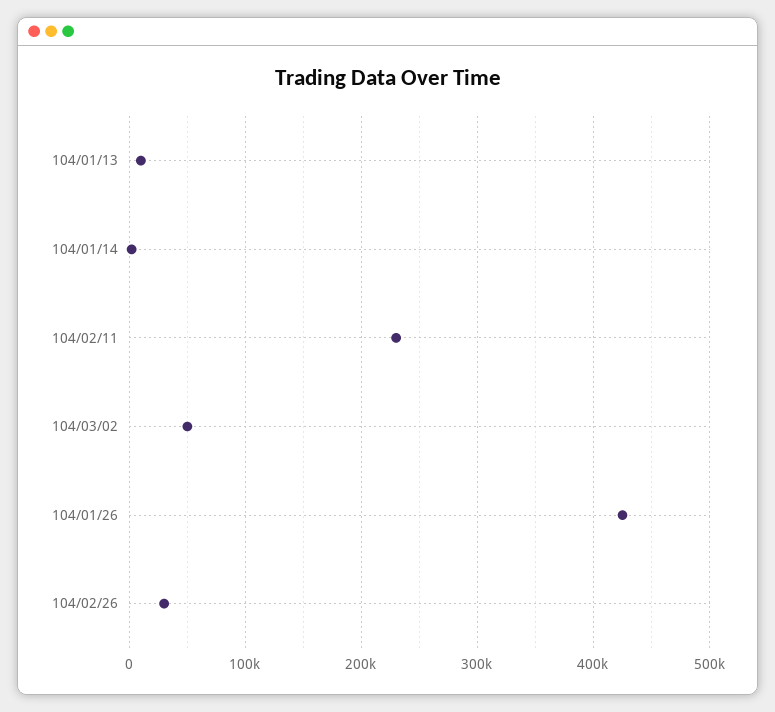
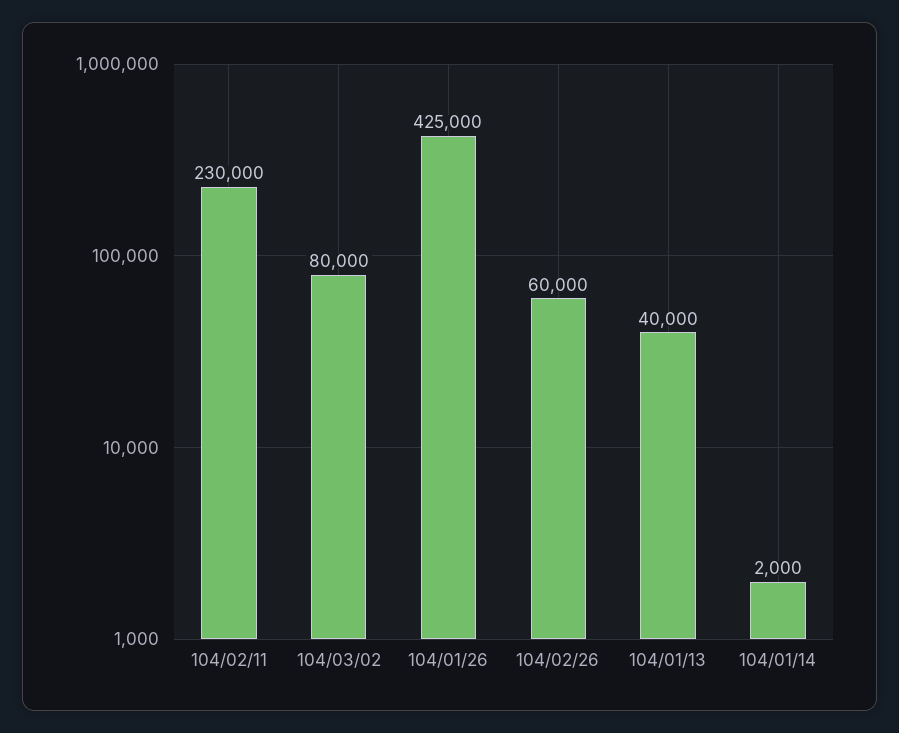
  {
-   "104/01/13": 10000,
+   "104/01/13": 40000,
    "104/01/14": 2000,
    "104/02/11": 230000,
-   "104/03/02": 50000,
+   "104/03/02": 80000,
    "104/01/26": 425000,
-   "104/02/26": 30000
+   "104/02/26": 60000
  }

